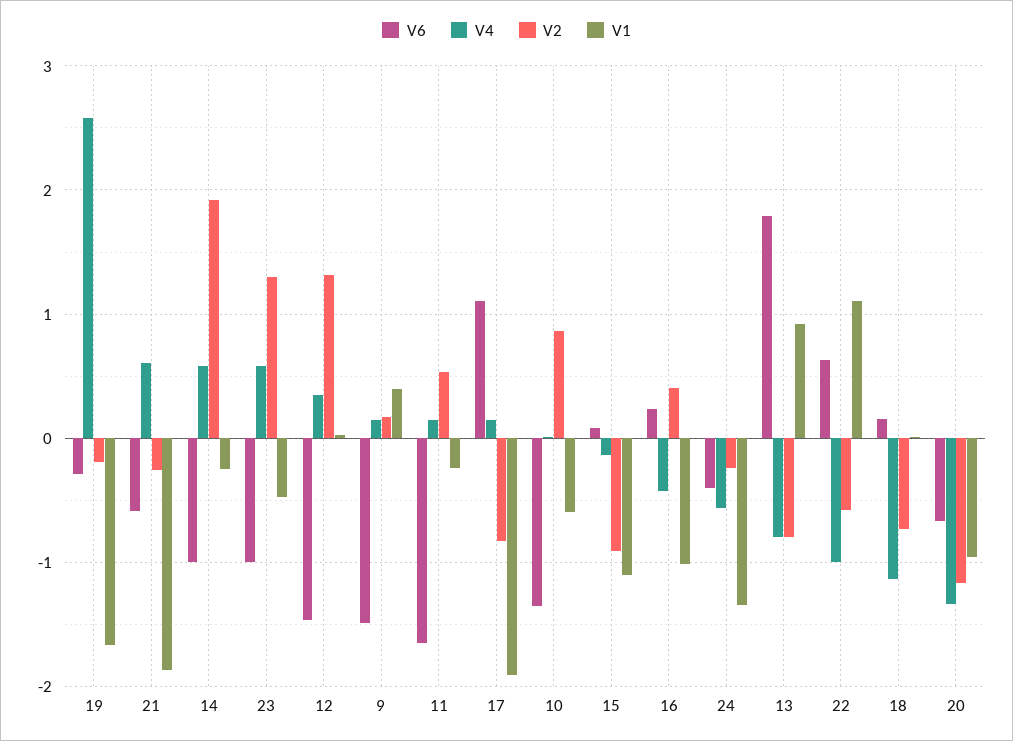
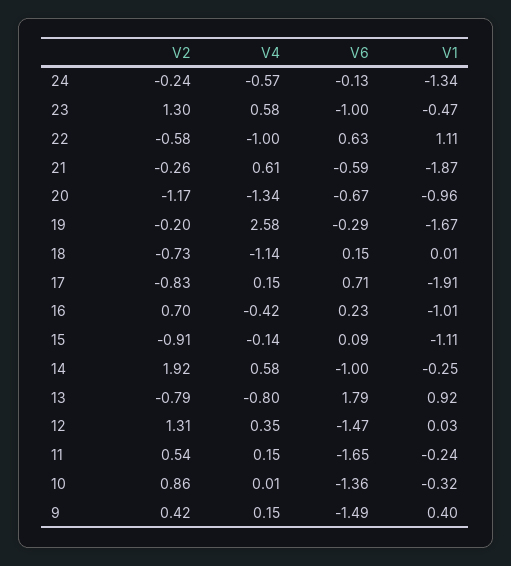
  {
    "V6": {
      "19": -0.29,
      "21": -0.59,
      "14": -1,
      "23": -1,
      "12": -1.47,
      "9": -1.49,
      "11": -1.65,
-     "17": 1.1,
+     "17": 0.71,
      "10": -1.36,
      "15": 0.09,
      "16": 0.23,
-     "24": -0.4,
+     "24": -0.13,
      "13": 1.79,
      "22": 0.63,
      "18": 0.15,
      "20": -0.67
    },
    "V4": {
      "19": 2.58,
      "21": 0.61,
      "14": 0.58,
      "23": 0.58,
      "12": 0.35,
      "9": 0.15,
      "11": 0.15,
      "17": 0.15,
      "10": 0.01,
      "15": -0.14,
      "16": -0.42,
      "24": -0.57,
      "13": -0.8,
      "22": -1,
      "18": -1.14,
      "20": -1.34
    },
    "V2": {
      "19": -0.2,
      "21": -0.26,
      "14": 1.92,
      "23": 1.3,
      "12": 1.31,
-     "9": 0.2,
+     "9": 0.42,
      "11": 0.54,
      "17": -0.83,
      "10": 0.86,
      "15": -0.91,
-     "16": 0.4,
+     "16": 0.7,
      "24": -0.24,
      "13": -0.79,
      "22": -0.58,
      "18": -0.73,
      "20": -1.17
    },
    "V1": {
      "19": -1.67,
      "21": -1.87,
      "14": -0.25,
      "23": -0.47,
      "12": 0.03,
      "9": 0.4,
      "11": -0.24,
      "17": -1.91,
-     "10": -0.6,
+     "10": -0.32,
      "15": -1.11,
      "16": -1.01,
      "24": -1.34,
      "13": 0.92,
      "22": 1.11,
      "18": 0.01,
      "20": -0.96
    }
  }

